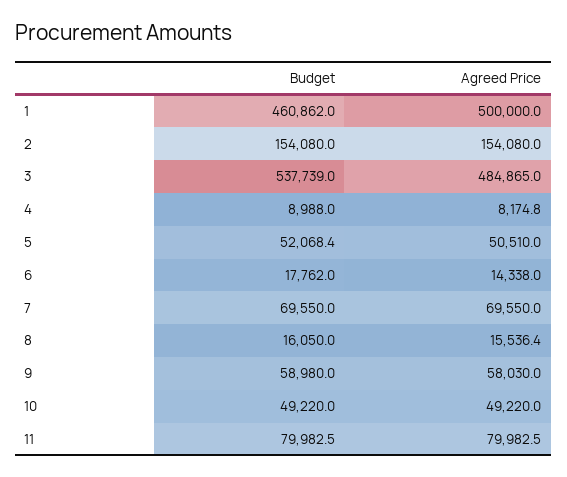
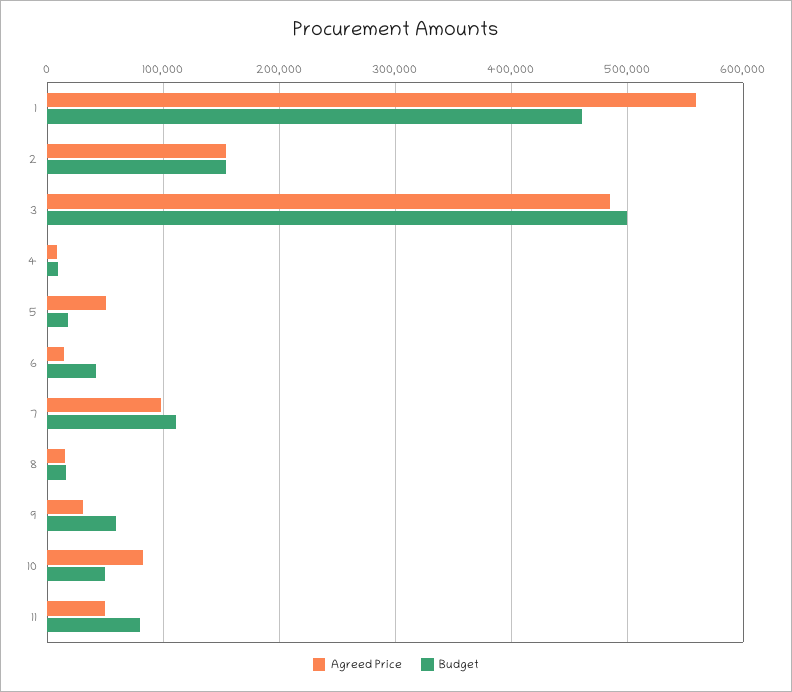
  {
    "Budget": {
      "1": 460862,
      "2": 154080,
-     "3": 537739,
+     "3": 500000,
      "4": 8988,
-     "5": 52068.4,
+     "5": 20000,
-     "6": 17762,
+     "6": 40000,
-     "7": 69550,
+     "7": 110000,
      "8": 16050,
      "9": 58980,
      "10": 49220,
      "11": 79982.5
    },
    "Agreed Price": {
-     "1": 500000,
+     "1": 560000,
      "2": 154080,
      "3": 484865,
      "4": 8174.8,
      "5": 50510,
      "6": 14338,
-     "7": 69550,
+     "7": 100000,
      "8": 15536.4,
-     "9": 58030,
+     "9": 30000,
-     "10": 49220,
+     "10": 80000,
-     "11": 79982.5
+     "11": 50000
    }
  }

